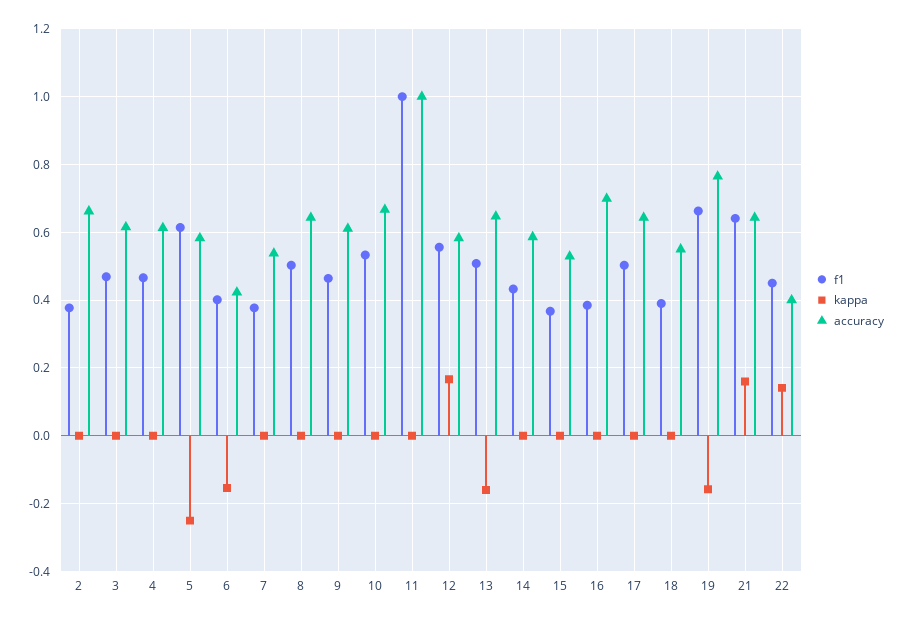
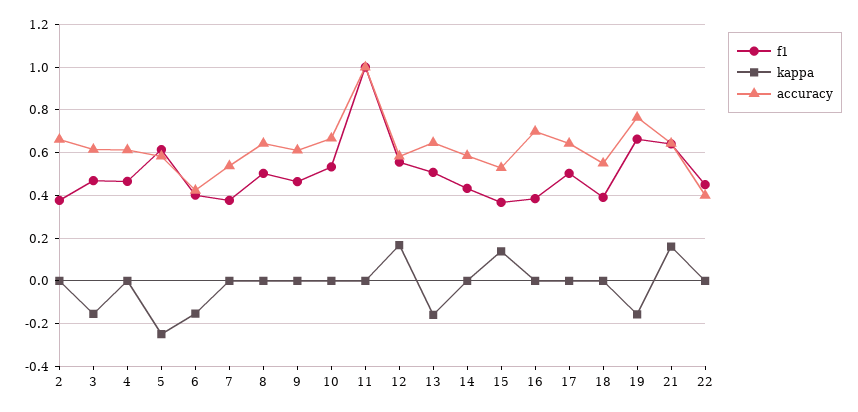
  {
    "f1": {
      "2": 0.38,
      "3": 0.46,
      "4": 0.46,
      "5": 0.62,
      "6": 0.4,
      "7": 0.38,
      "8": 0.5,
      "9": 0.46,
      "10": 0.54,
      "11": 1,
      "12": 0.56,
      "13": 0.5,
      "14": 0.44,
      "15": 0.36,
      "16": 0.38,
      "17": 0.5,
      "18": 0.4,
      "19": 0.66,
      "21": 0.64,
      "22": 0.46
    },
    "kappa": {
      "2": 0,
-     "3": 0,
+     "3": -0.15,
      "4": 0,
      "5": -0.26,
      "6": -0.16,
      "7": 0,
      "8": 0,
      "9": 0,
      "10": 0,
      "11": 0,
      "12": 0.16,
      "13": -0.16,
      "14": 0,
-     "15": 0,
+     "15": 0.15,
      "16": 0,
      "17": 0,
      "18": 0,
      "19": -0.16,
      "21": 0.16,
-     "22": 0.14
+     "22": 0
    },
    "accuracy": {
      "2": 0.66,
      "3": 0.62,
      "4": 0.62,
      "5": 0.58,
      "6": 0.42,
      "7": 0.54,
      "8": 0.64,
      "9": 0.62,
      "10": 0.66,
      "11": 1,
      "12": 0.58,
      "13": 0.64,
      "14": 0.58,
      "15": 0.52,
      "16": 0.7,
      "17": 0.64,
      "18": 0.56,
      "19": 0.76,
      "21": 0.64,
      "22": 0.4
    }
  }

